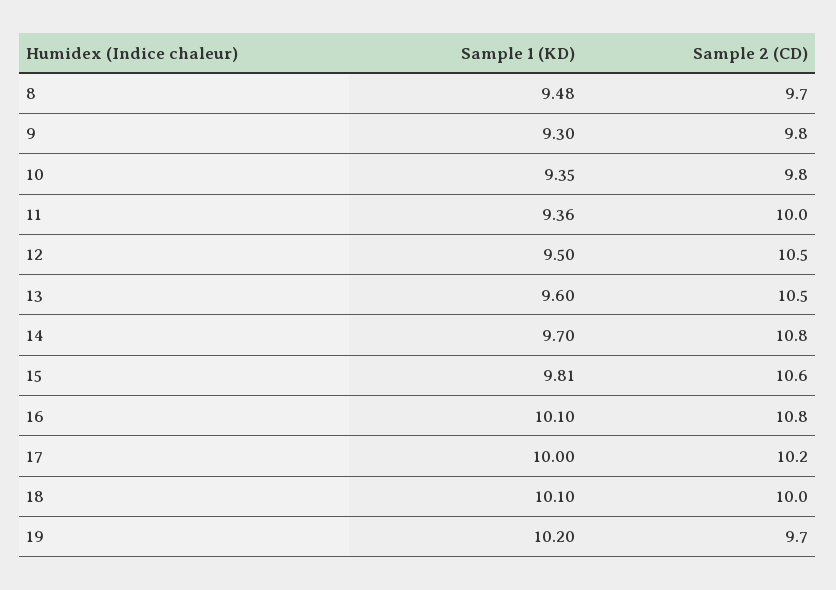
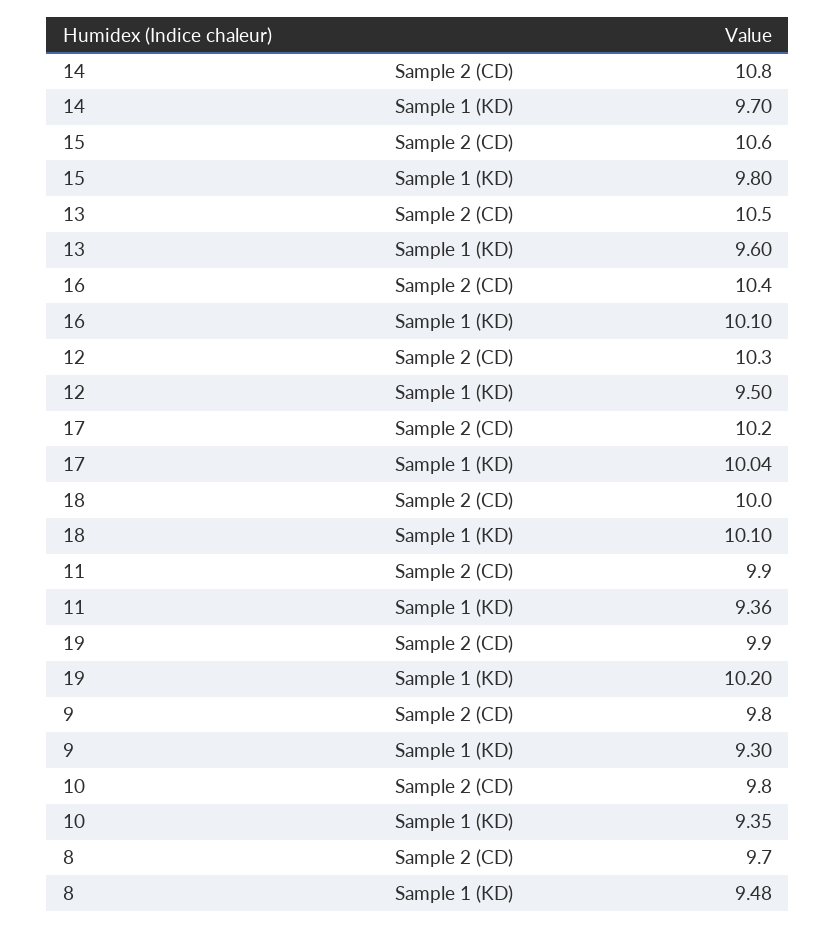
  {
    "Sample 1 (KD)": {
      "8": 9.48,
      "9": 9.3,
      "10": 9.35,
      "11": 9.36,
      "12": 9.5,
      "13": 9.6,
      "14": 9.7,
-     "15": 9.81,
+     "15": 9.8,
      "16": 10.1,
-     "17": 10,
+     "17": 10.04,
      "18": 10.1,
      "19": 10.2
    },
    "Sample 2 (CD)": {
      "8": 9.7,
      "9": 9.8,
      "10": 9.8,
-     "11": 10,
+     "11": 9.9,
-     "12": 10.5,
+     "12": 10.3,
      "13": 10.5,
      "14": 10.8,
      "15": 10.6,
-     "16": 10.8,
+     "16": 10.4,
      "17": 10.2,
      "18": 10,
-     "19": 9.7
+     "19": 9.9
    }
  }

